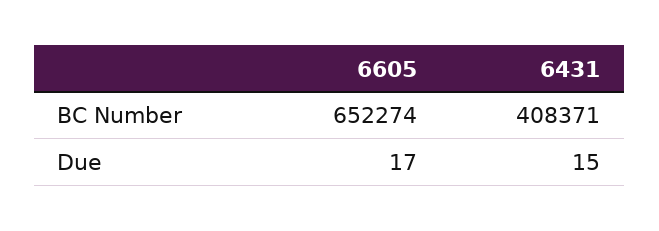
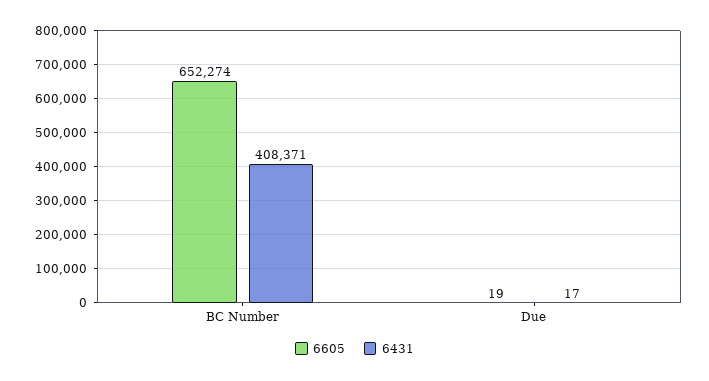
  {
    "6605": {
      "BC Number": 652274,
-     "Due": 17
+     "Due": 19
    },
    "6431": {
      "BC Number": 408371,
-     "Due": 15
+     "Due": 17
    }
  }

